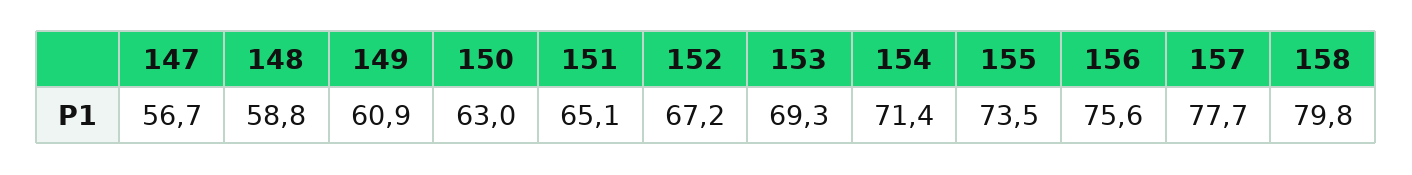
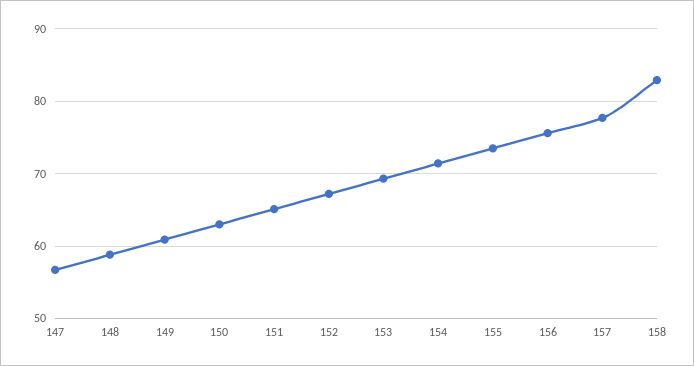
  {
    "147": 56.7,
    "148": 58.8,
    "149": 60.9,
    "150": 63,
    "151": 65.1,
    "152": 67.2,
    "153": 69.3,
    "154": 71.4,
    "155": 73.5,
    "156": 75.6,
    "157": 77.7,
-   "158": 79.8
+   "158": 83
  }

